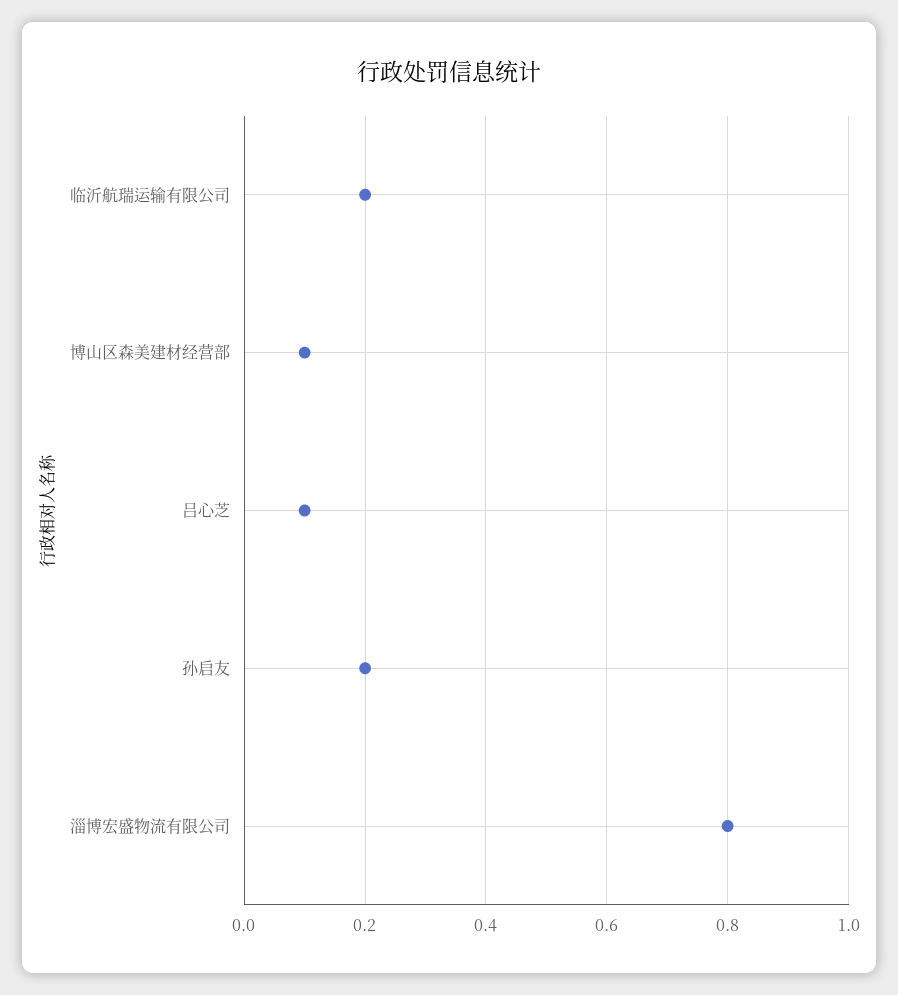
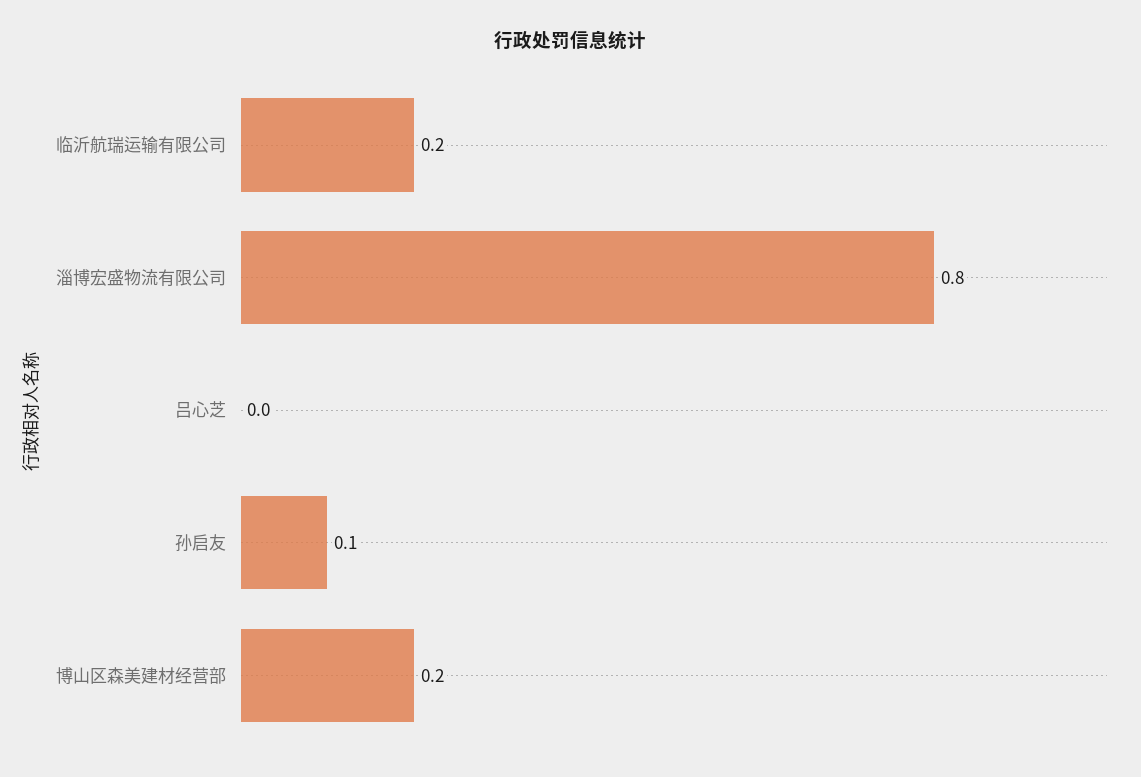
  {
    "临沂航瑞运输有限公司": 0.2,
-   "博山区森美建材经营部": 0.1,
+   "博山区森美建材经营部": 0.2,
-   "吕心芝": 0.1,
+   "吕心芝": 0,
-   "孙启友": 0.2,
+   "孙启友": 0.1,
    "淄博宏盛物流有限公司": 0.8
  }

